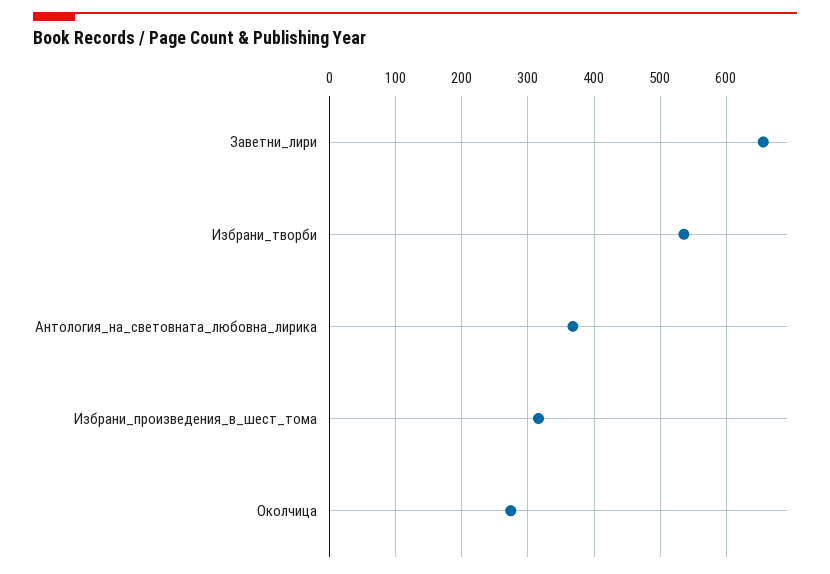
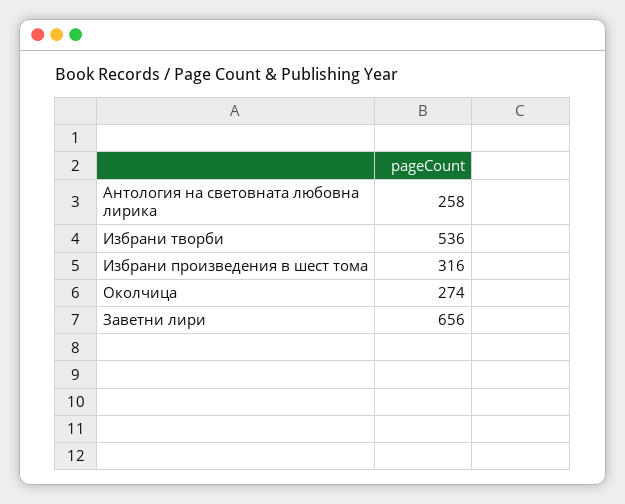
  {
    "Заветни_лири": 656,
    "Избрани_творби": 536,
-   "Антология_на_световната_любовна_лирика": 370,
+   "Антология_на_световната_любовна_лирика": 258,
    "Избрани_произведения_в_шест_тома": 316,
    "Околчица": 274
  }

